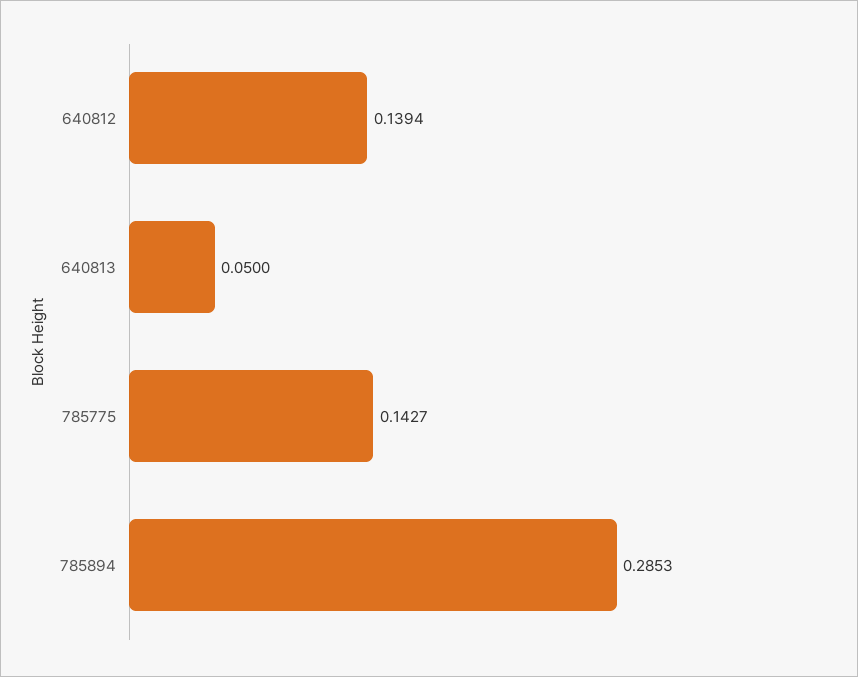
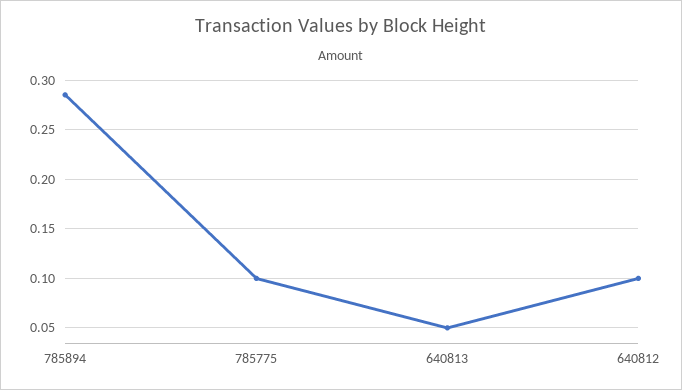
  {
-   "640812": 0.1394,
+   "640812": 0.1,
    "640813": 0.05,
-   "785775": 0.1427,
+   "785775": 0.1,
    "785894": 0.2853
  }

